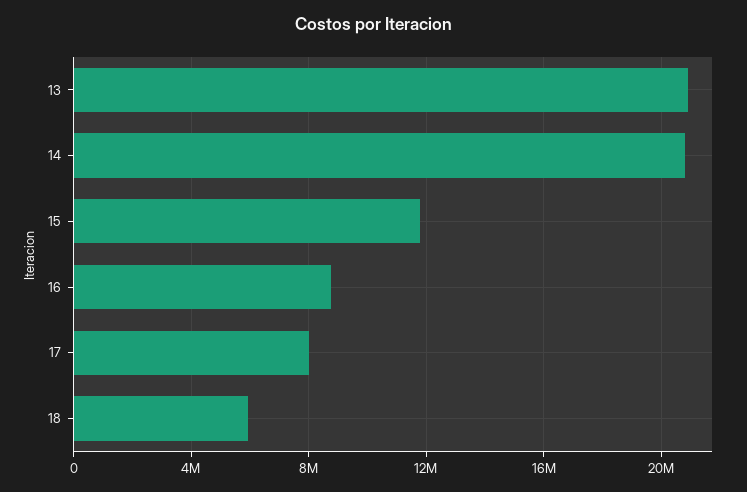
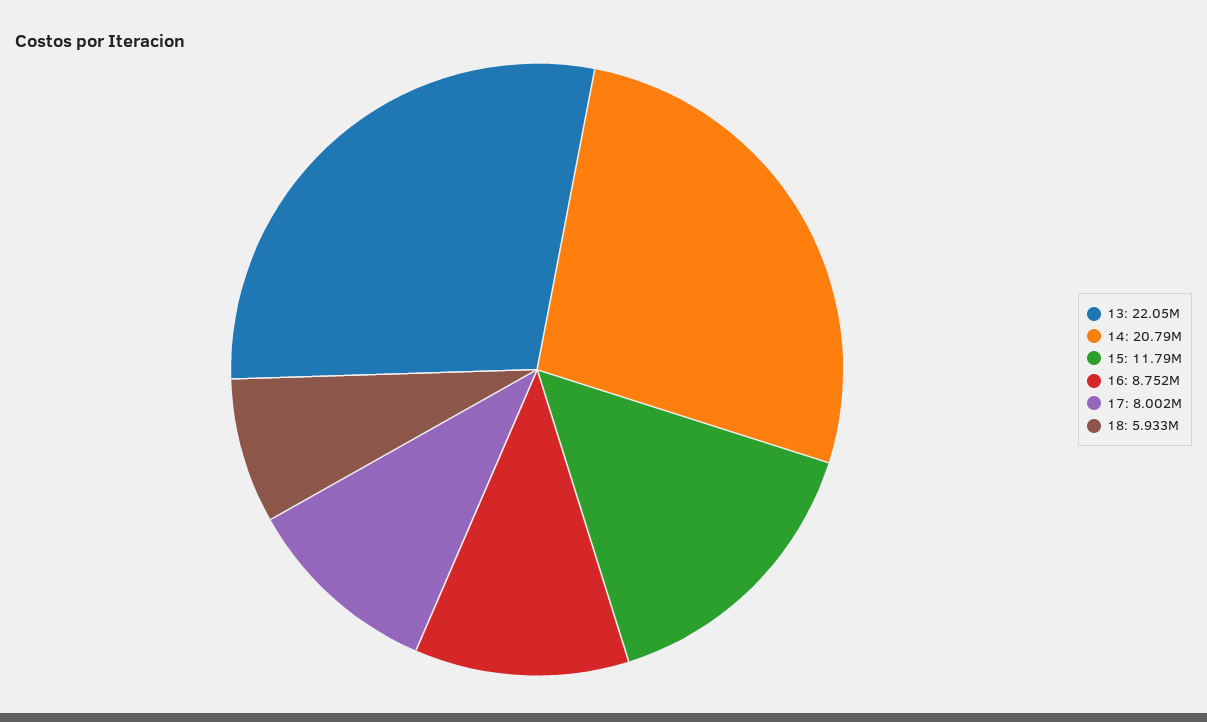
  {
-   "13": 21000000,
+   "13": 22050000,
    "14": 20790000,
    "15": 11790000,
    "16": 8752000,
    "17": 8002000,
    "18": 5933000
  }

